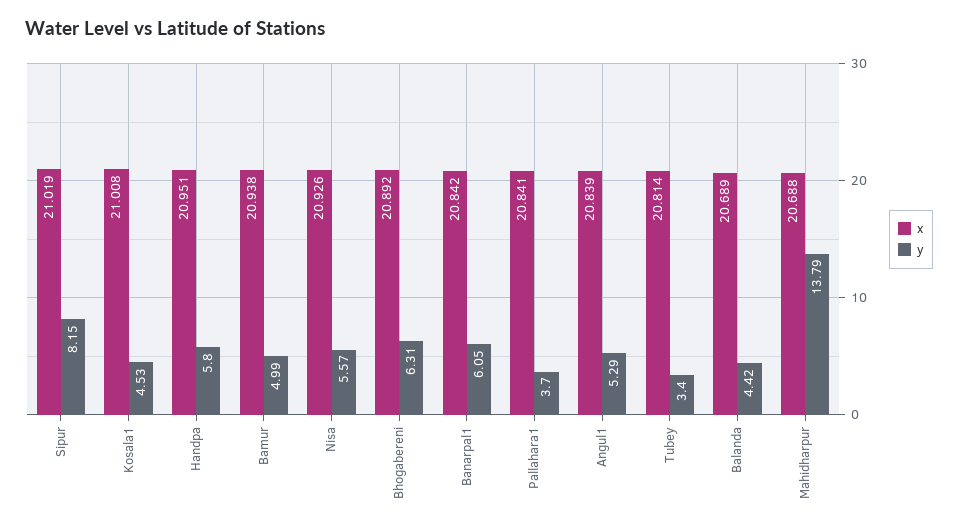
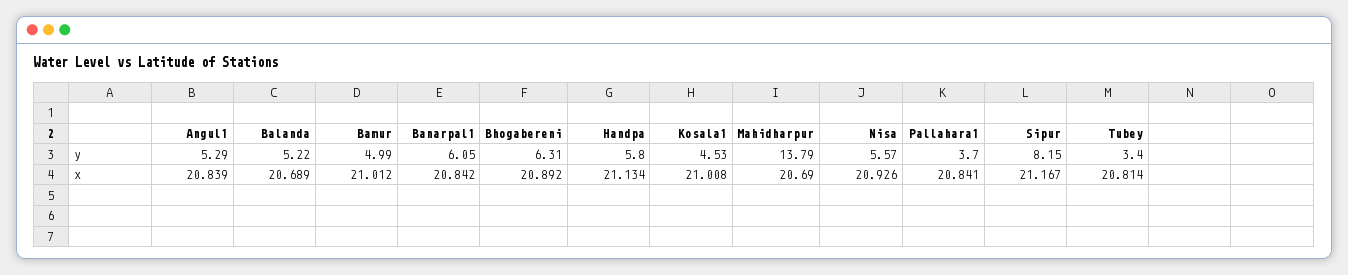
  {
    "x": {
-     "Sipur": 21.019,
+     "Sipur": 21.167,
      "Kosala1": 21.008,
-     "Handpa": 20.951,
+     "Handpa": 21.134,
-     "Bamur": 20.938,
+     "Bamur": 21.012,
      "Nisa": 20.926,
      "Bhogabereni": 20.892,
      "Banarpal1": 20.842,
      "Pallahara1": 20.841,
      "Angul1": 20.839,
      "Tubey": 20.814,
      "Balanda": 20.689,
-     "Mahidharpur": 20.688
+     "Mahidharpur": 20.69
    },
    "y": {
      "Sipur": 8.15,
      "Kosala1": 4.53,
      "Handpa": 5.8,
      "Bamur": 4.99,
      "Nisa": 5.57,
      "Bhogabereni": 6.31,
      "Banarpal1": 6.05,
      "Pallahara1": 3.7,
      "Angul1": 5.29,
      "Tubey": 3.4,
-     "Balanda": 4.42,
+     "Balanda": 5.22,
      "Mahidharpur": 13.79
    }
  }

